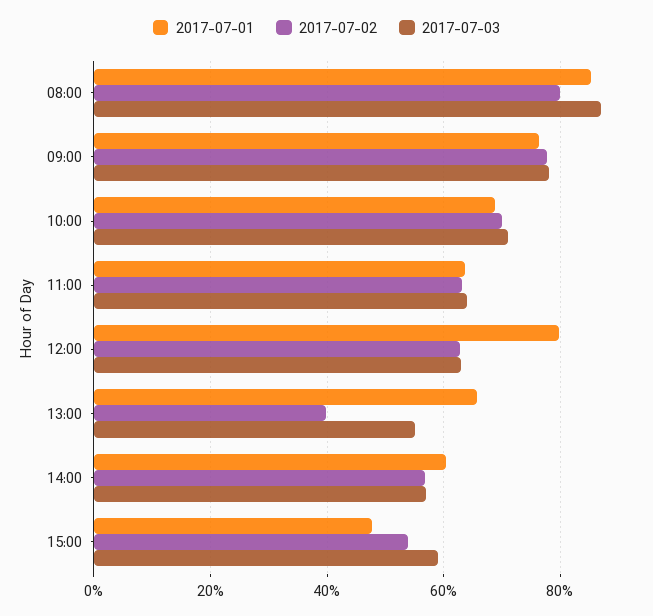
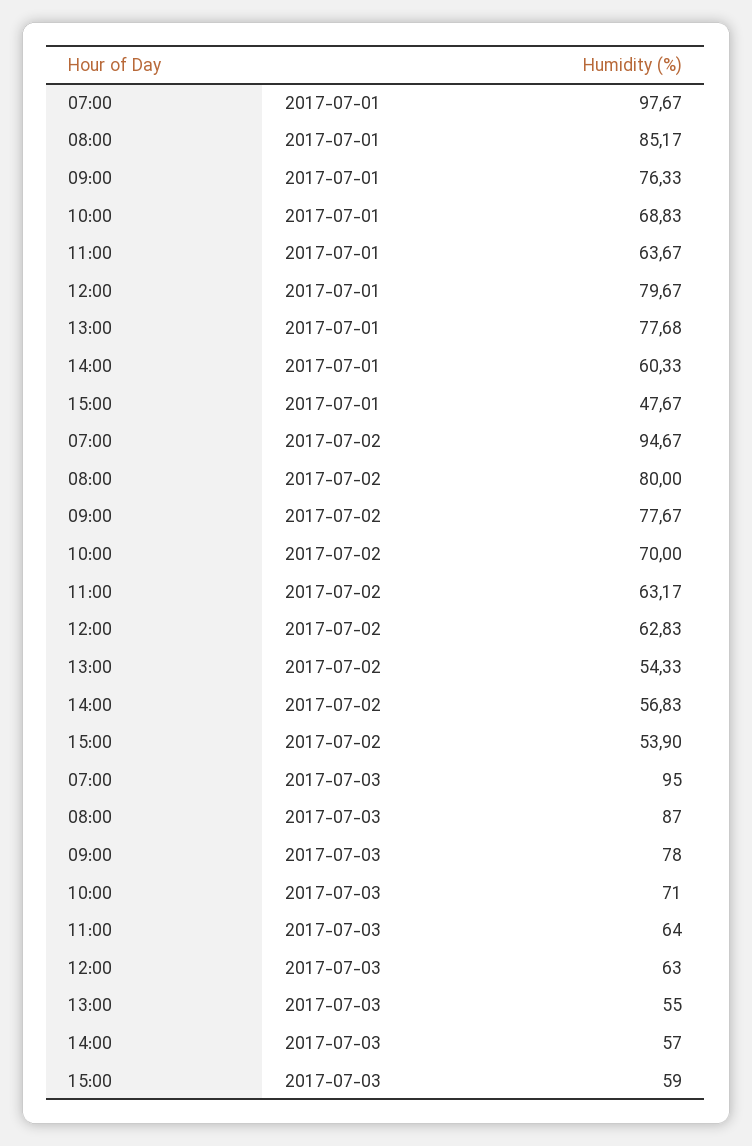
  {
    "2017-07-01": {
      "08:00": 85.17,
      "09:00": 76.33,
      "10:00": 68.83,
      "11:00": 63.67,
      "12:00": 79.67,
-     "13:00": 66,
+     "13:00": 77.68,
      "14:00": 60.33,
-     "15:00": 47.67
+     "15:00": 47.67,
+     "07:00": 97.67
    },
    "2017-07-02": {
      "08:00": 80,
      "09:00": 77.67,
      "10:00": 70,
      "11:00": 63.17,
      "12:00": 62.83,
-     "13:00": 40,
+     "13:00": 54.33,
      "14:00": 56.83,
-     "15:00": 53.9
+     "15:00": 53.9,
+     "07:00": 94.67
    },
    "2017-07-03": {
      "08:00": 87,
      "09:00": 78,
      "10:00": 71,
      "11:00": 64,
      "12:00": 63,
      "13:00": 55,
      "14:00": 57,
-     "15:00": 59
+     "15:00": 59,
+     "07:00": 95
    }
  }

